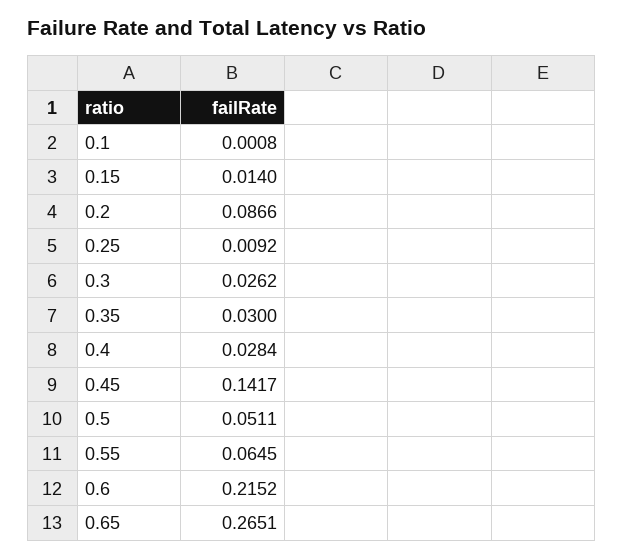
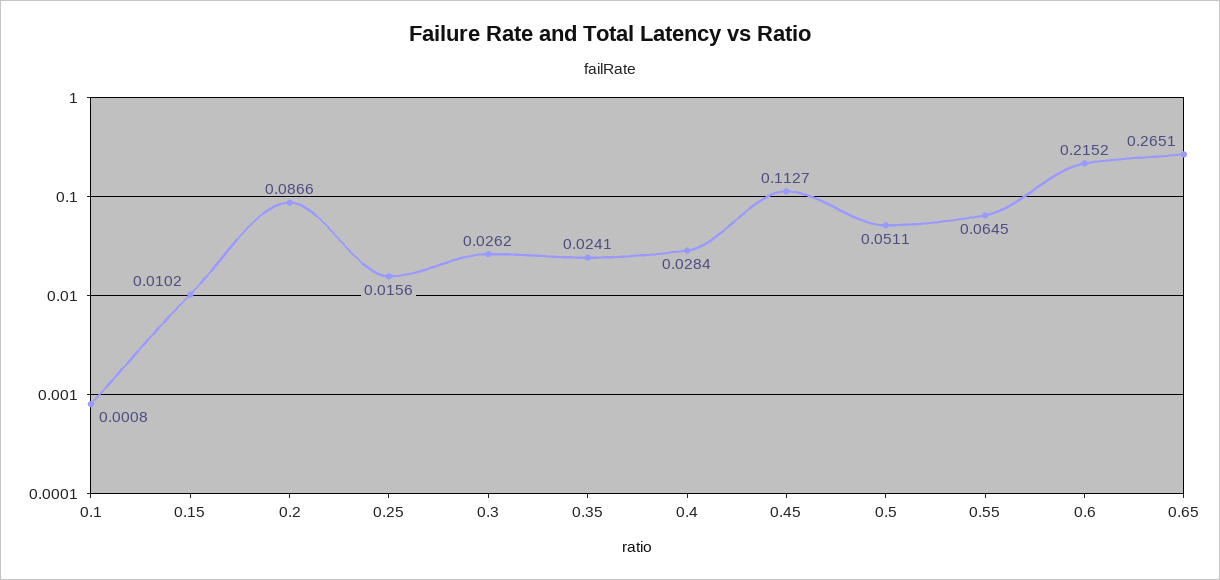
  {
    "0.1": 0.0008,
-   "0.15": 0.014,
+   "0.15": 0.0102,
    "0.2": 0.0866,
-   "0.25": 0.0092,
+   "0.25": 0.0156,
    "0.3": 0.0262,
-   "0.35": 0.03,
+   "0.35": 0.0241,
    "0.4": 0.0284,
-   "0.45": 0.1417,
+   "0.45": 0.1127,
    "0.5": 0.0511,
    "0.55": 0.0645,
    "0.6": 0.2152,
    "0.65": 0.2651
  }

